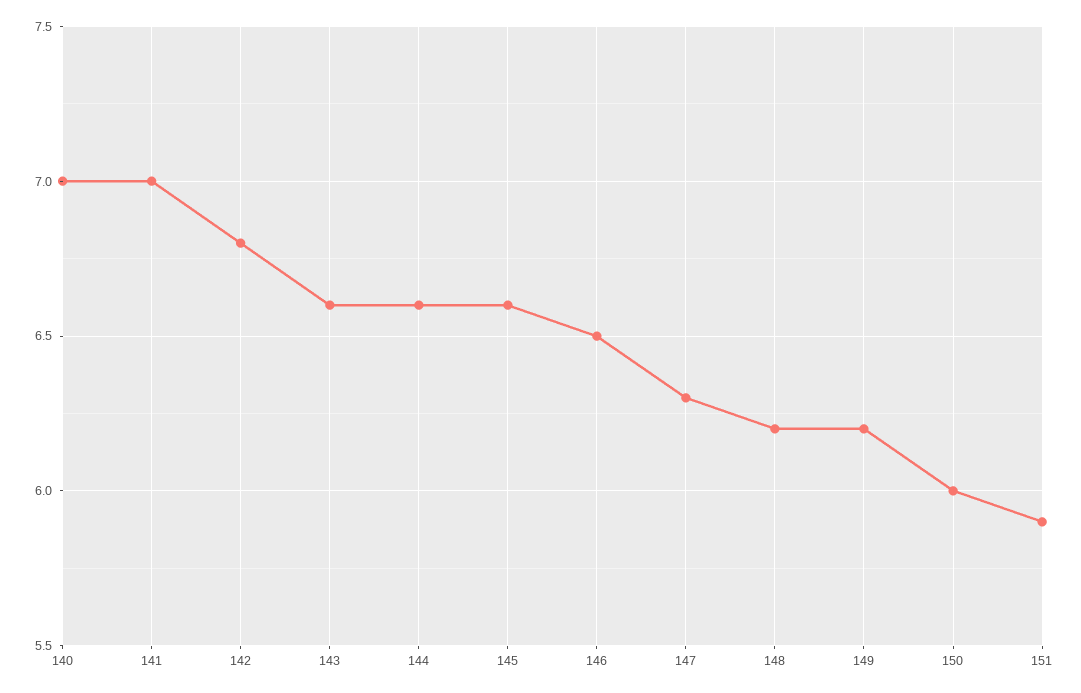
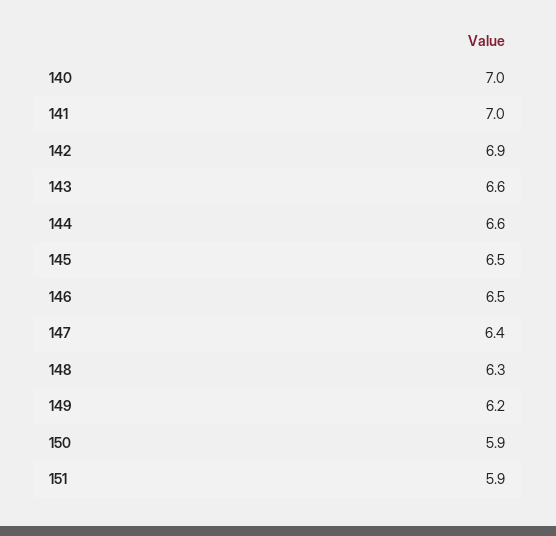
  {
    "140": 7,
    "141": 7,
-   "142": 6.8,
+   "142": 6.9,
    "143": 6.6,
    "144": 6.6,
-   "145": 6.6,
+   "145": 6.5,
    "146": 6.5,
-   "147": 6.3,
+   "147": 6.4,
-   "148": 6.2,
+   "148": 6.3,
    "149": 6.2,
-   "150": 6,
+   "150": 5.9,
    "151": 5.9
  }

